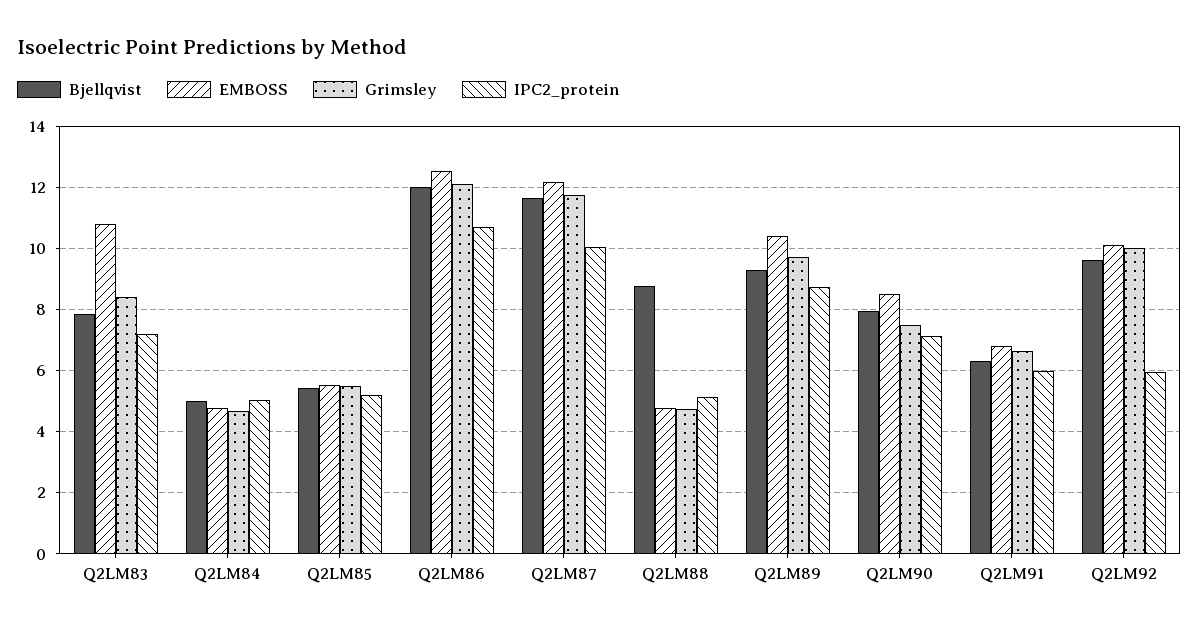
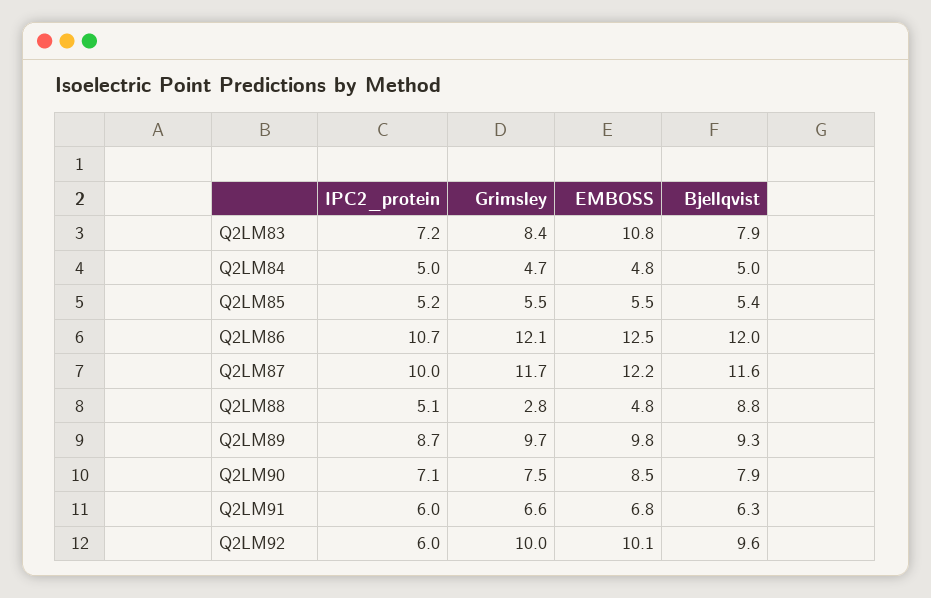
  {
    "Bjellqvist": {
      "Q2LM83": 7.9,
      "Q2LM84": 5,
      "Q2LM85": 5.4,
      "Q2LM86": 12,
      "Q2LM87": 11.6,
      "Q2LM88": 8.8,
      "Q2LM89": 9.3,
      "Q2LM90": 7.9,
      "Q2LM91": 6.3,
      "Q2LM92": 9.6
    },
    "EMBOSS": {
      "Q2LM83": 10.8,
      "Q2LM84": 4.8,
      "Q2LM85": 5.5,
      "Q2LM86": 12.5,
      "Q2LM87": 12.2,
      "Q2LM88": 4.8,
-     "Q2LM89": 10.4,
+     "Q2LM89": 9.8,
      "Q2LM90": 8.5,
      "Q2LM91": 6.8,
      "Q2LM92": 10.1
    },
    "Grimsley": {
      "Q2LM83": 8.4,
      "Q2LM84": 4.7,
      "Q2LM85": 5.5,
      "Q2LM86": 12.1,
      "Q2LM87": 11.7,
-     "Q2LM88": 4.8,
+     "Q2LM88": 2.8,
      "Q2LM89": 9.7,
      "Q2LM90": 7.5,
      "Q2LM91": 6.6,
      "Q2LM92": 10
    },
    "IPC2_protein": {
      "Q2LM83": 7.2,
      "Q2LM84": 5,
      "Q2LM85": 5.2,
      "Q2LM86": 10.7,
      "Q2LM87": 10,
      "Q2LM88": 5.1,
      "Q2LM89": 8.7,
      "Q2LM90": 7.1,
      "Q2LM91": 6,
      "Q2LM92": 6
    }
  }

